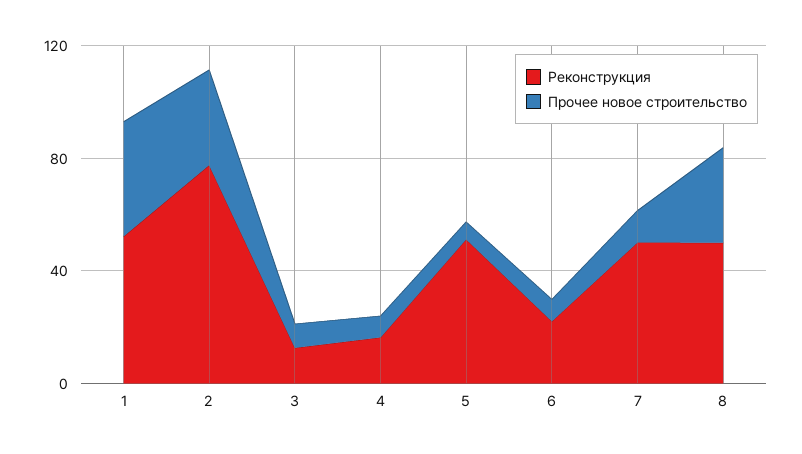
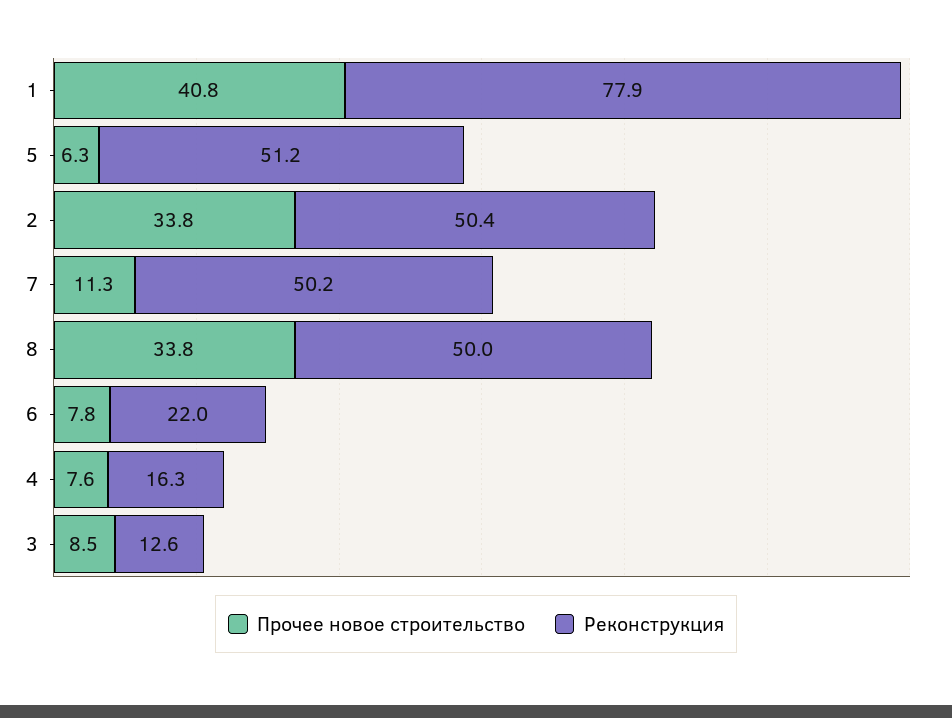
  {
    "Реконструкция": {
-     "1": 50,
+     "1": 77.9,
-     "2": 80,
+     "2": 50.4,
      "3": 12.6,
      "4": 16.3,
      "5": 51.2,
      "6": 22,
      "7": 50.2,
      "8": 50
    },
    "Прочее новое строительство": {
      "1": 40.8,
      "2": 33.8,
      "3": 8.5,
      "4": 7.6,
      "5": 6.3,
      "6": 7.8,
      "7": 11.3,
      "8": 33.8
    }
  }

